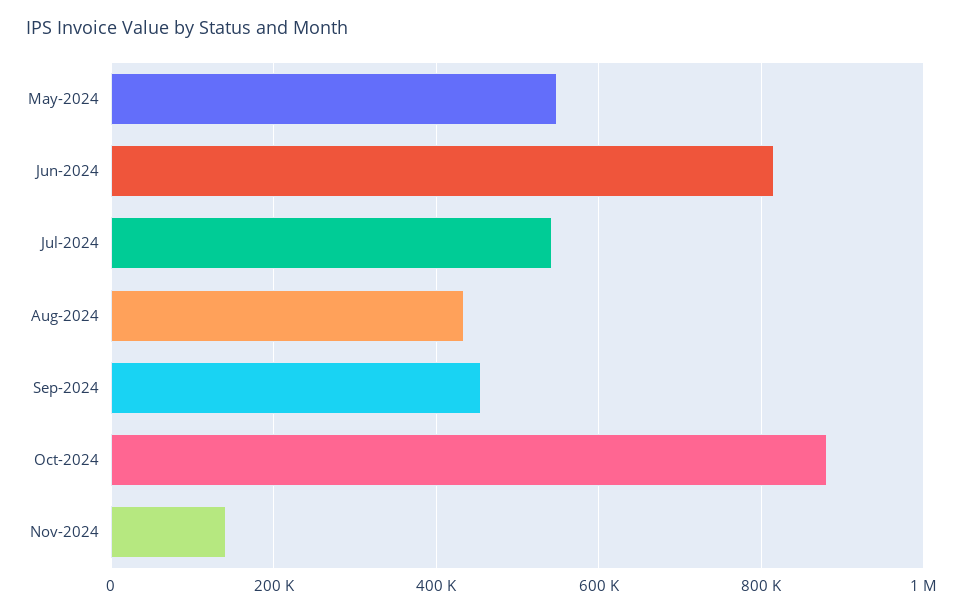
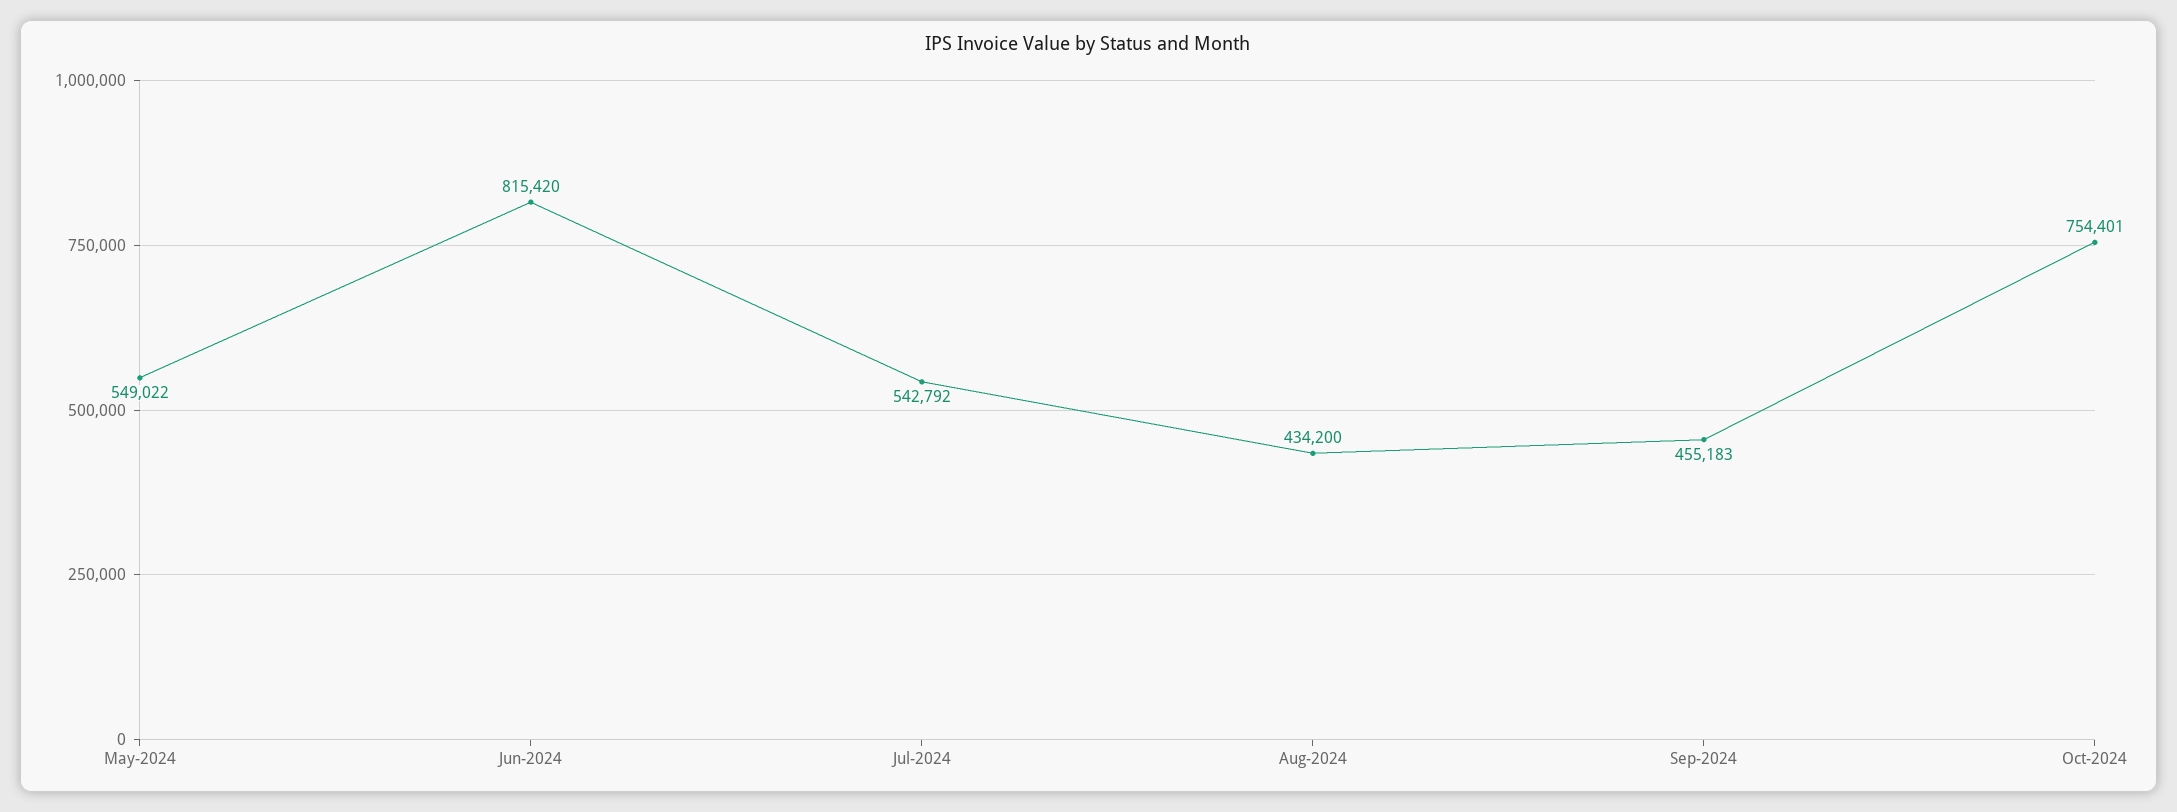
  {
    "May-2024": 549022,
    "Jun-2024": 815420,
    "Jul-2024": 542792,
    "Aug-2024": 434200,
    "Sep-2024": 455183,
-   "Oct-2024": 880000,
+   "Oct-2024": 754401
-   "Nov-2024": 140000
  }

